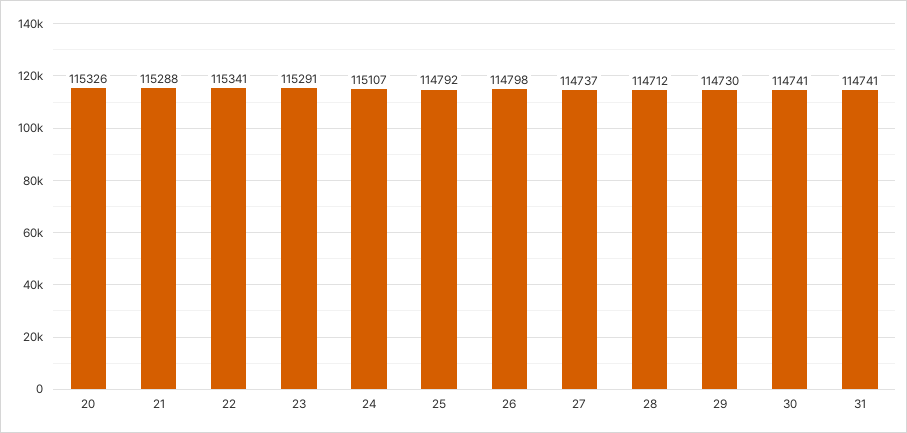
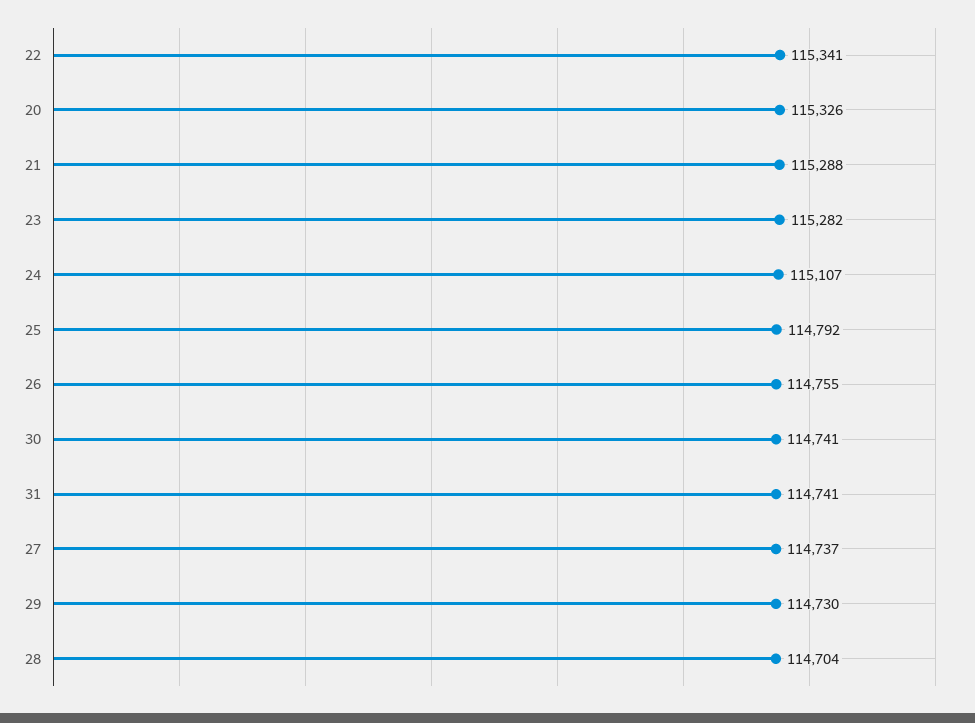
  {
    "20": 115326,
    "21": 115288,
    "22": 115341,
-   "23": 115291,
+   "23": 115282,
    "24": 115107,
    "25": 114792,
-   "26": 114798,
+   "26": 114755,
    "27": 114737,
-   "28": 114712,
+   "28": 114704,
    "29": 114730,
    "30": 114741,
    "31": 114741
  }

